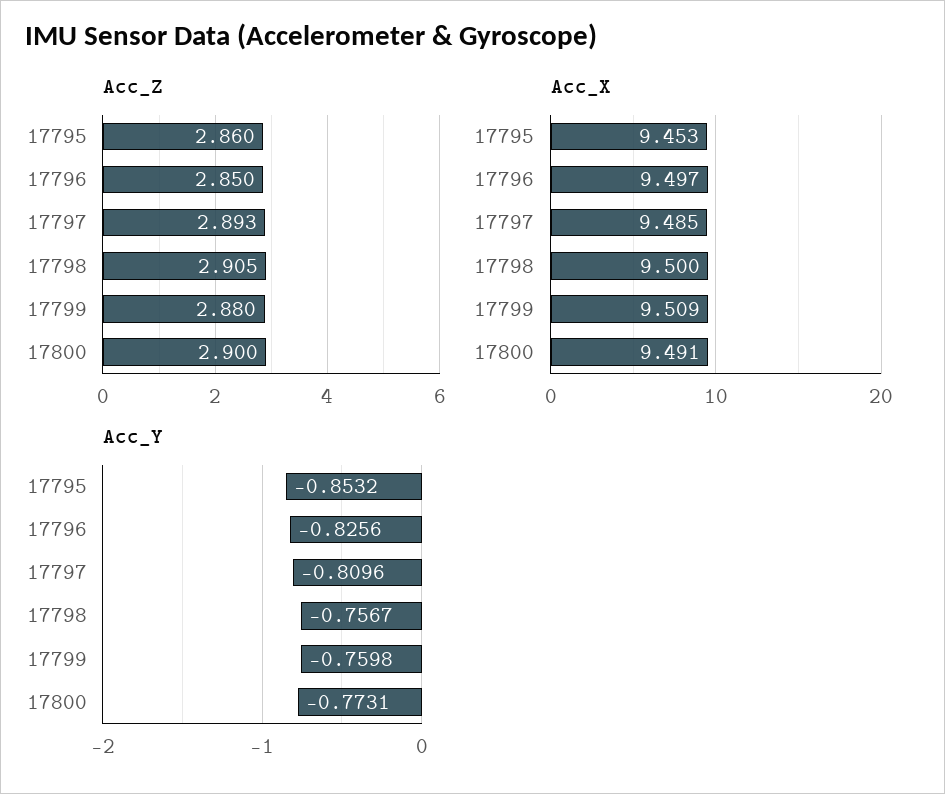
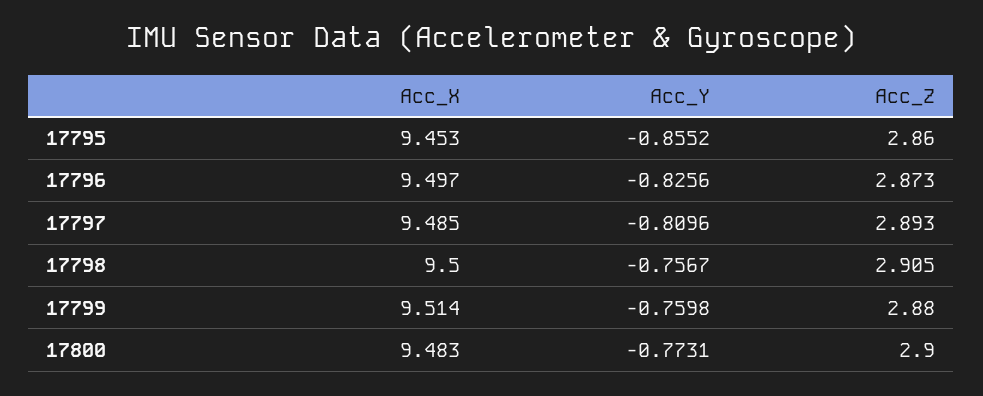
  {
    "Acc_Z": {
      "17795": 2.86,
-     "17796": 2.85,
+     "17796": 2.873,
      "17797": 2.893,
      "17798": 2.905,
      "17799": 2.88,
      "17800": 2.9
    },
    "Acc_X": {
      "17795": 9.453,
      "17796": 9.497,
      "17797": 9.485,
      "17798": 9.5,
-     "17799": 9.509,
+     "17799": 9.514,
-     "17800": 9.491
+     "17800": 9.483
    },
    "Acc_Y": {
-     "17795": -0.8532,
+     "17795": -0.8552,
      "17796": -0.8256,
      "17797": -0.8096,
      "17798": -0.7567,
      "17799": -0.7598,
      "17800": -0.7731
    }
  }

